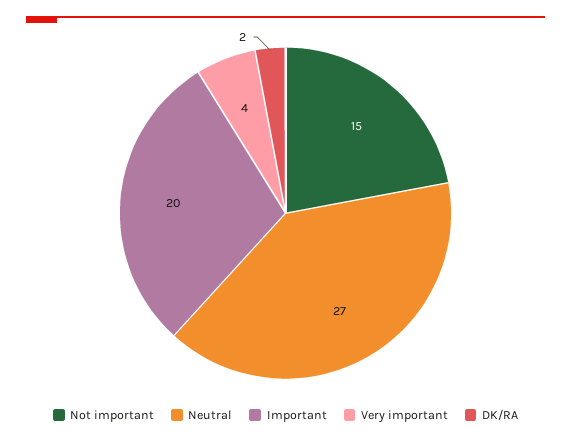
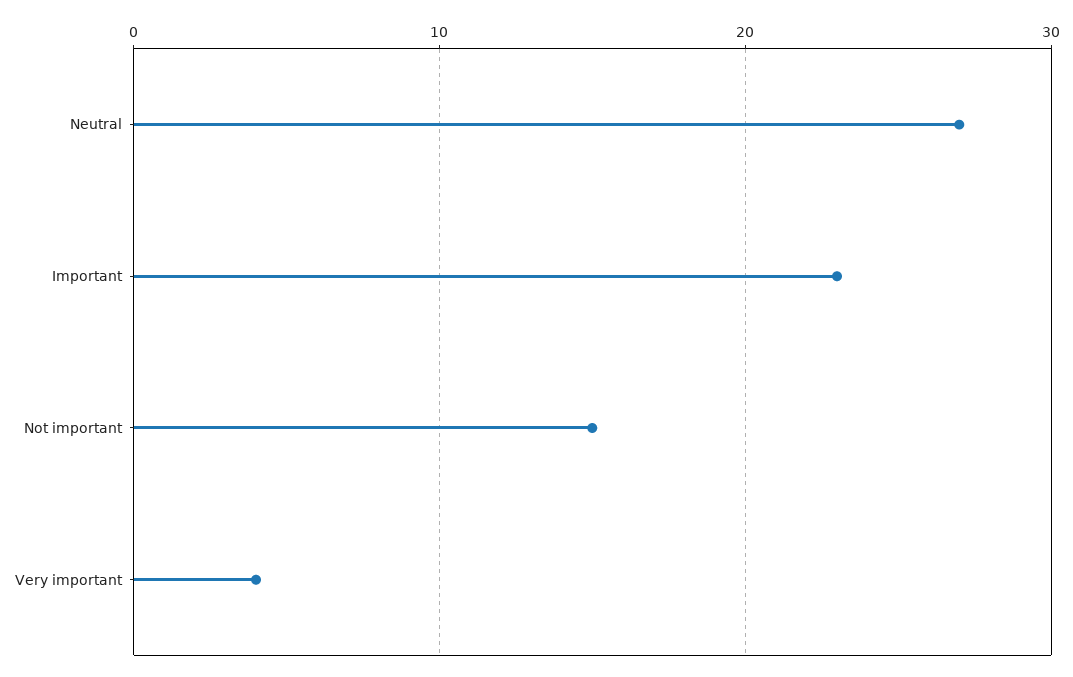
  {
    "Not important": 15,
    "Neutral": 27,
-   "Important": 20,
+   "Important": 23,
-   "Very important": 4,
+   "Very important": 4
-   "DK/RA": 2
  }

